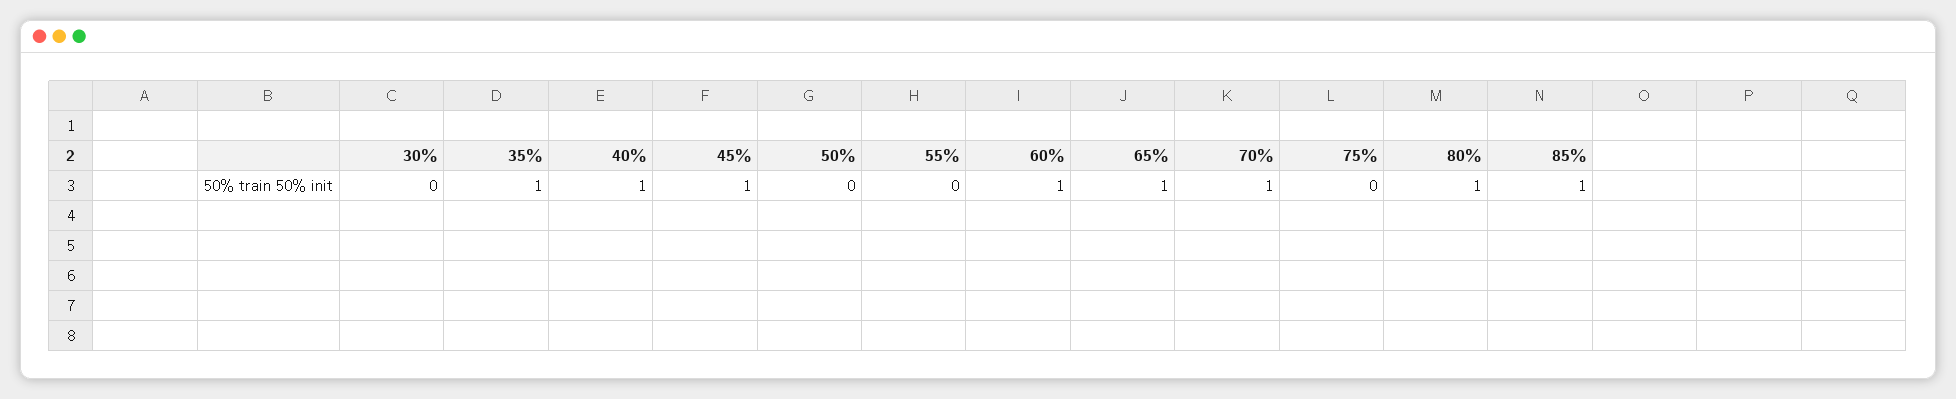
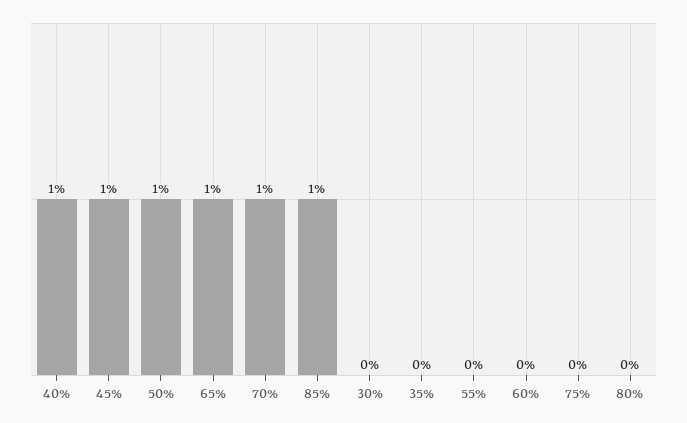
  {
    "30%": 0,
-   "35%": 1,
+   "35%": 0,
    "40%": 1,
    "45%": 1,
-   "50%": 0,
+   "50%": 1,
    "55%": 0,
-   "60%": 1,
+   "60%": 0,
    "65%": 1,
    "70%": 1,
    "75%": 0,
-   "80%": 1,
+   "80%": 0,
    "85%": 1
  }

